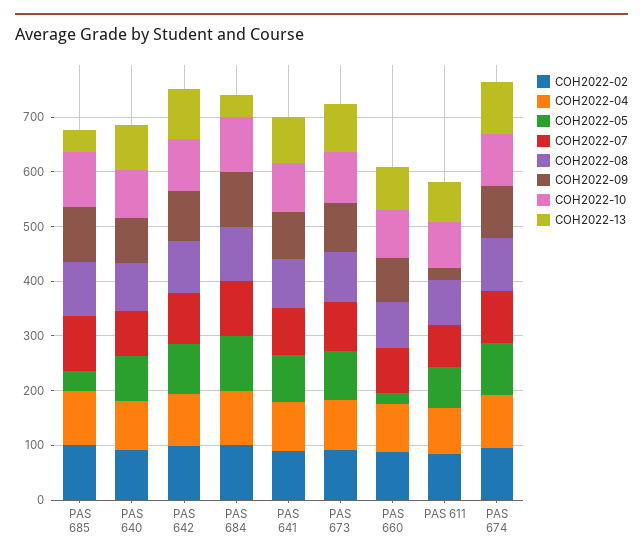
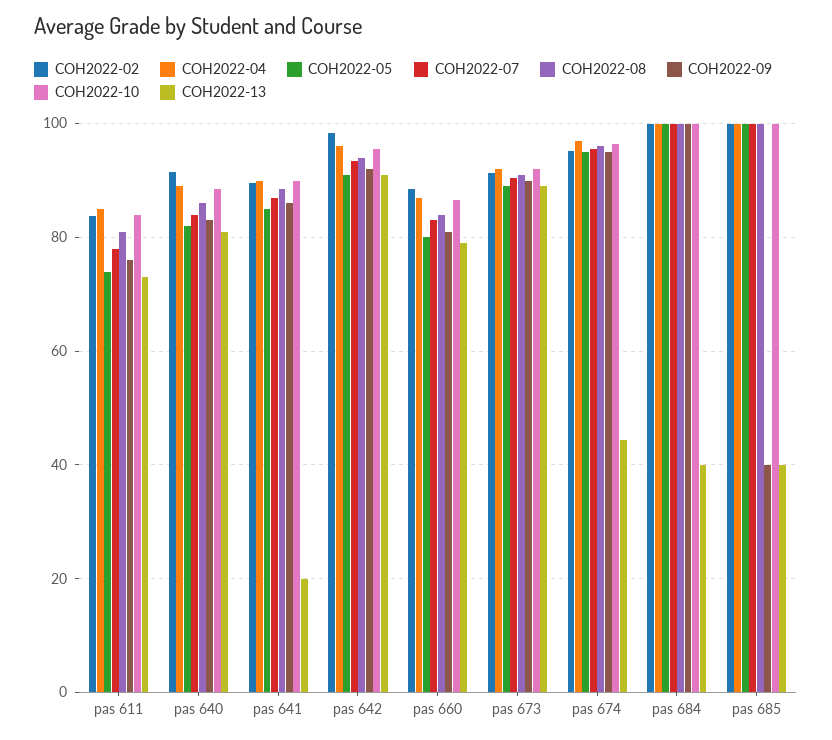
  {
    "COH2022-02": {
      "PAS 685": 100,
      "PAS 640": 92,
      "PAS 642": 98,
      "PAS 684": 100,
      "PAS 641": 90,
      "PAS 673": 92,
      "PAS 660": 88,
      "PAS 611": 84,
      "PAS 674": 96
    },
    "COH2022-04": {
      "PAS 685": 100,
      "PAS 640": 90,
      "PAS 642": 96,
      "PAS 684": 100,
      "PAS 641": 90,
      "PAS 673": 92,
      "PAS 660": 88,
      "PAS 611": 86,
      "PAS 674": 98
    },
    "COH2022-05": {
-     "PAS 685": 40,
+     "PAS 685": 100,
      "PAS 640": 82,
      "PAS 642": 92,
      "PAS 684": 100,
      "PAS 641": 86,
      "PAS 673": 90,
-     "PAS 660": 20,
+     "PAS 660": 80,
      "PAS 611": 74,
      "PAS 674": 96
    },
    "COH2022-07": {
      "PAS 685": 100,
      "PAS 640": 84,
      "PAS 642": 94,
      "PAS 684": 100,
      "PAS 641": 88,
      "PAS 673": 90,
      "PAS 660": 84,
      "PAS 611": 78,
      "PAS 674": 96
    },
    "COH2022-08": {
      "PAS 685": 100,
      "PAS 640": 86,
      "PAS 642": 94,
      "PAS 684": 100,
      "PAS 641": 88,
      "PAS 673": 92,
      "PAS 660": 84,
      "PAS 611": 82,
      "PAS 674": 96
    },
    "COH2022-09": {
-     "PAS 685": 100,
+     "PAS 685": 40,
      "PAS 640": 84,
      "PAS 642": 92,
      "PAS 684": 100,
      "PAS 641": 86,
      "PAS 673": 90,
      "PAS 660": 82,
-     "PAS 611": 20,
+     "PAS 611": 76,
      "PAS 674": 96
    },
    "COH2022-10": {
      "PAS 685": 100,
      "PAS 640": 88,
      "PAS 642": 96,
      "PAS 684": 100,
      "PAS 641": 90,
      "PAS 673": 92,
      "PAS 660": 86,
      "PAS 611": 84,
      "PAS 674": 96
    },
    "COH2022-13": {
      "PAS 685": 40,
      "PAS 640": 82,
      "PAS 642": 92,
      "PAS 684": 40,
-     "PAS 641": 80,
+     "PAS 641": 20,
      "PAS 673": 90,
      "PAS 660": 80,
      "PAS 611": 74,
-     "PAS 674": 100
+     "PAS 674": 44
    }
  }

